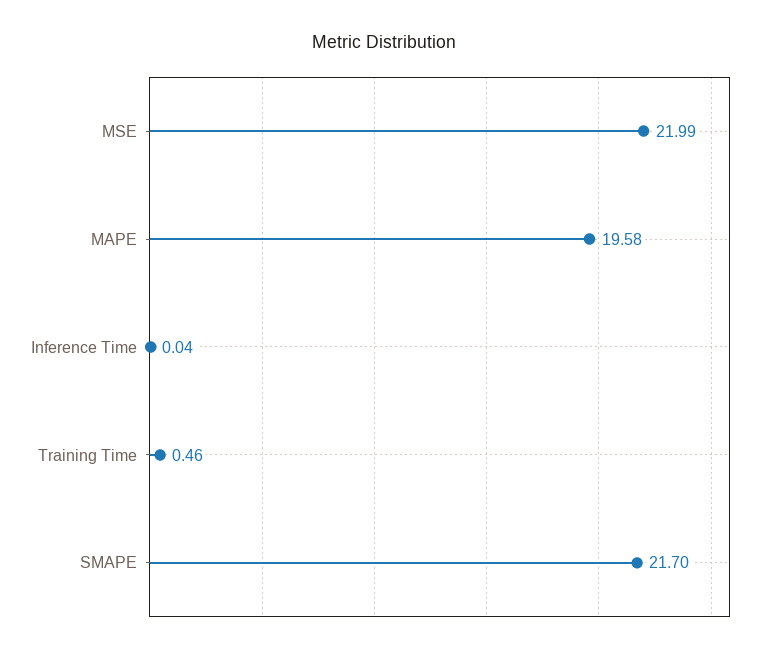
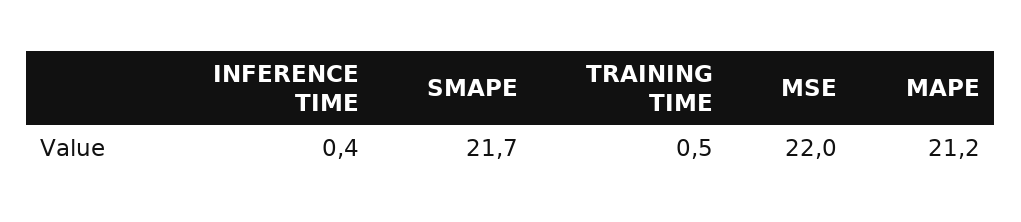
  {
    "MSE": 21.99,
-   "MAPE": 19.58,
+   "MAPE": 21.2,
-   "Inference Time": 0.04,
+   "Inference Time": 0.4,
    "Training Time": 0.46,
    "SMAPE": 21.7
  }

